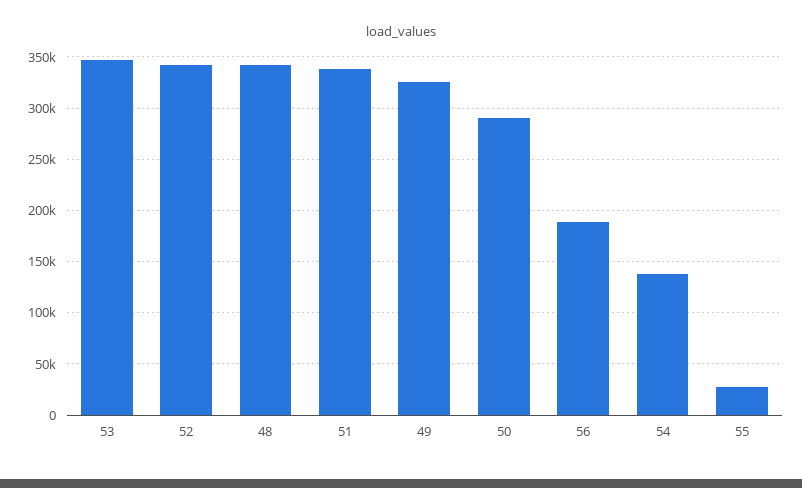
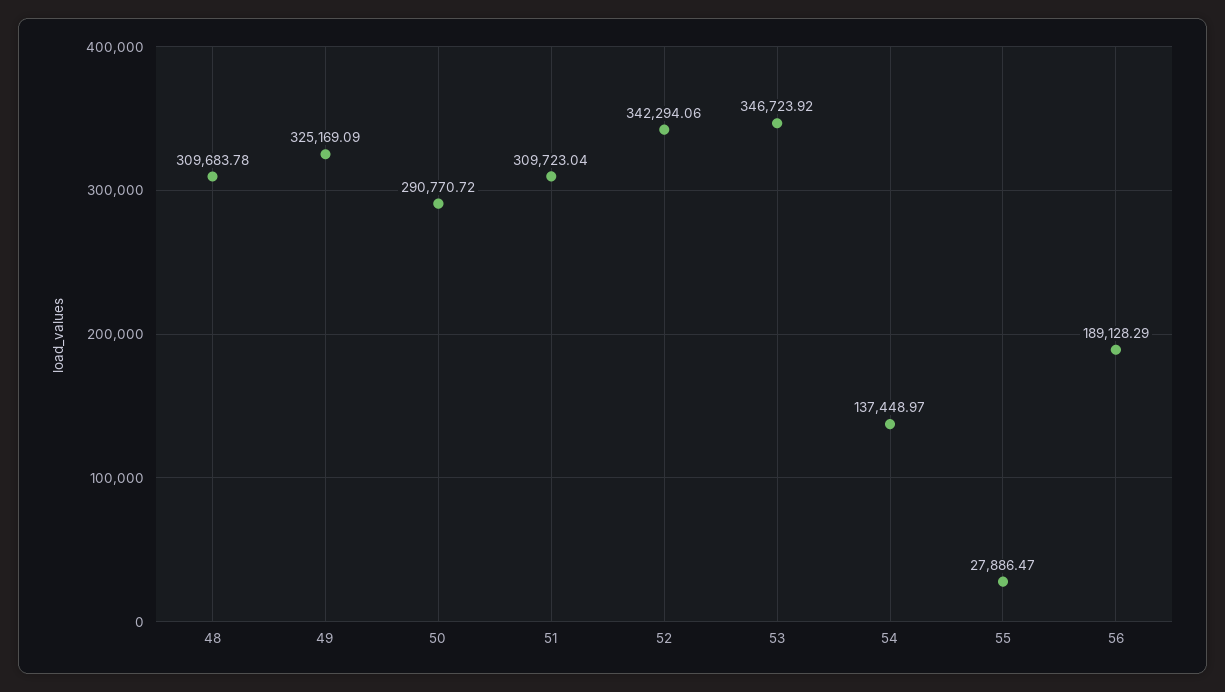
  {
    "53": 346723.92,
    "52": 342294.06,
-   "48": 340000,
+   "48": 309683.78,
-   "51": 340000,
+   "51": 309723.04,
    "49": 325169.09,
    "50": 290770.72,
    "56": 189128.29,
    "54": 137448.97,
    "55": 27886.47
  }

